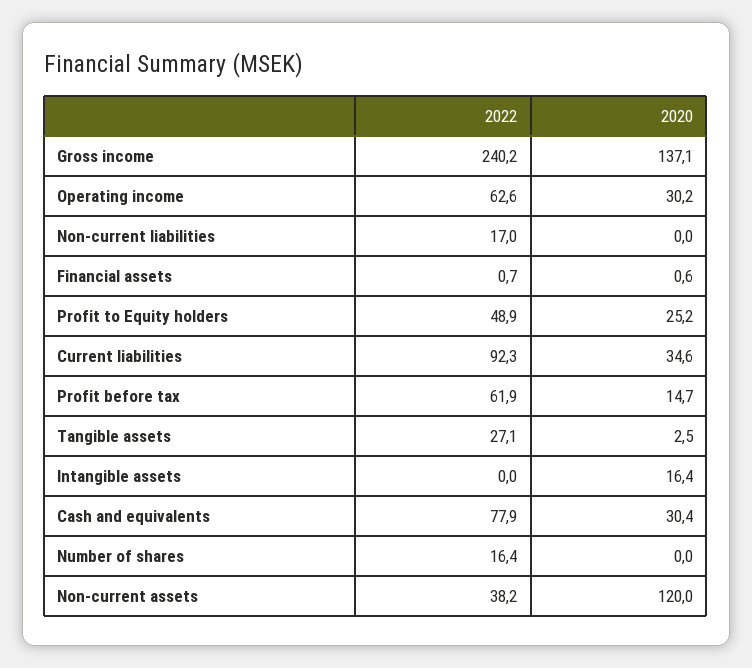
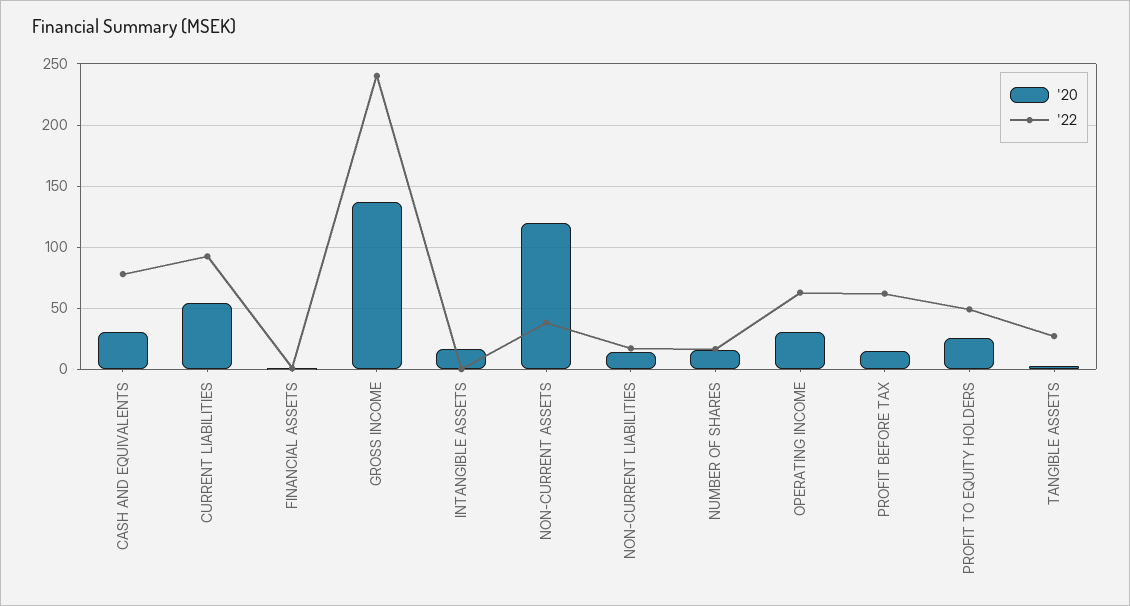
  {
    "2022": {
      "Gross income": 240.2,
      "Operating income": 62.6,
      "Non-current liabilities": 17,
      "Financial assets": 0.7,
      "Profit to Equity holders": 48.9,
      "Current liabilities": 92.3,
      "Profit before tax": 61.9,
      "Tangible assets": 27.1,
      "Intangible assets": 0,
      "Cash and equivalents": 77.9,
      "Number of shares": 16.4,
      "Non-current assets": 38.2
    },
    "2020": {
      "Gross income": 137.1,
      "Operating income": 30.2,
-     "Non-current liabilities": 0,
+     "Non-current liabilities": 15,
      "Financial assets": 0.6,
      "Profit to Equity holders": 25.2,
-     "Current liabilities": 34.6,
+     "Current liabilities": 55,
      "Profit before tax": 14.7,
      "Tangible assets": 2.5,
      "Intangible assets": 16.4,
      "Cash and equivalents": 30.4,
-     "Number of shares": 0,
+     "Number of shares": 15,
      "Non-current assets": 120
    }
  }

